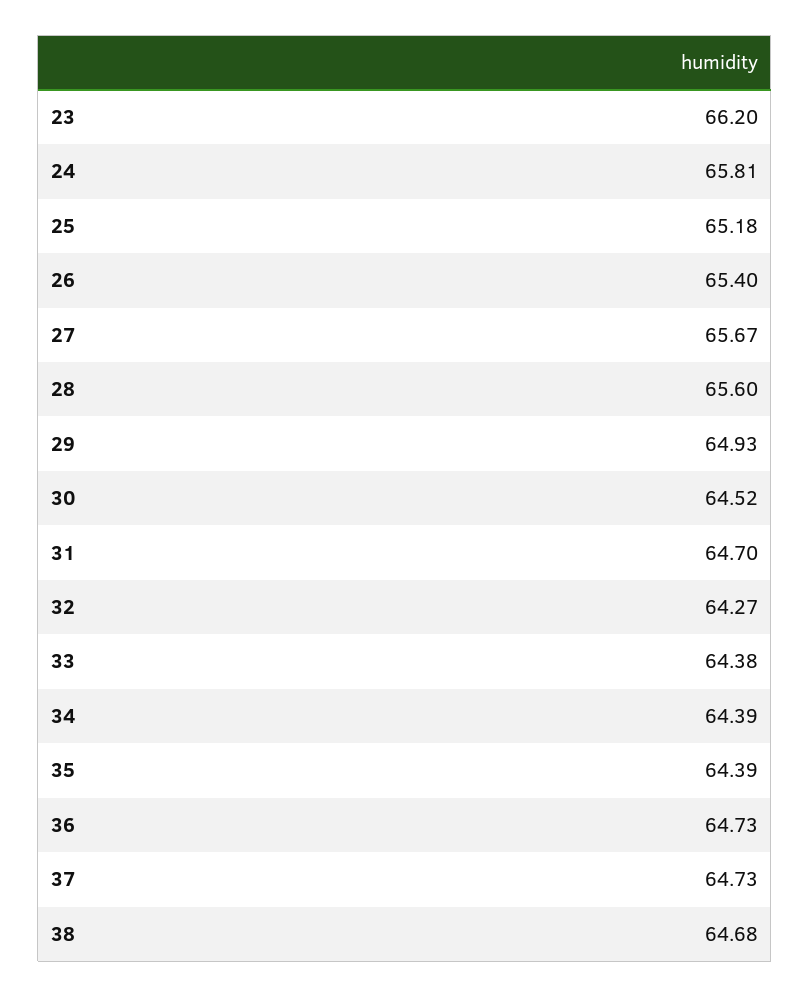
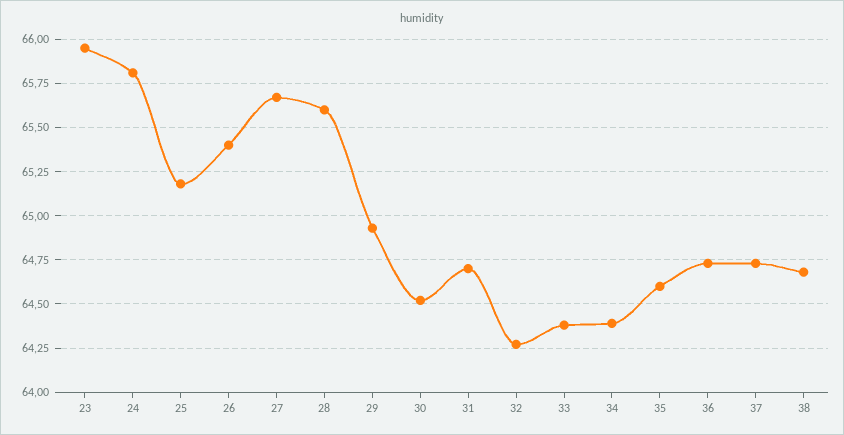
  {
-   "23": 66.2,
+   "23": 65.95,
    "24": 65.81,
    "25": 65.18,
    "26": 65.4,
    "27": 65.67,
    "28": 65.6,
    "29": 64.93,
    "30": 64.52,
    "31": 64.7,
    "32": 64.27,
    "33": 64.38,
    "34": 64.39,
-   "35": 64.39,
+   "35": 64.6,
    "36": 64.73,
    "37": 64.73,
    "38": 64.68
  }

